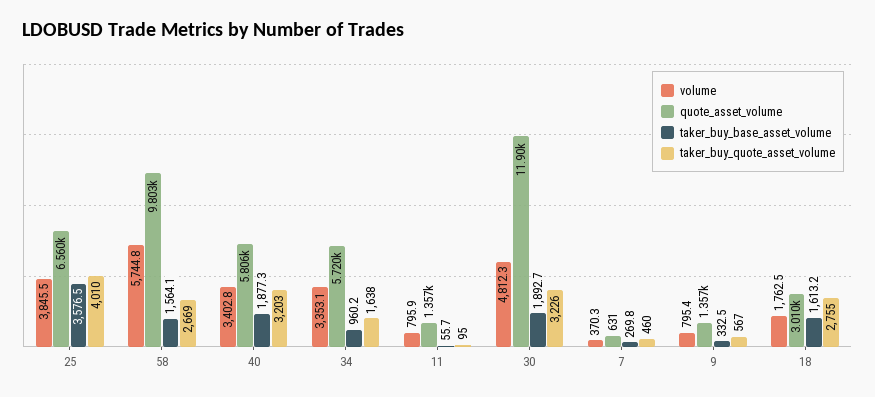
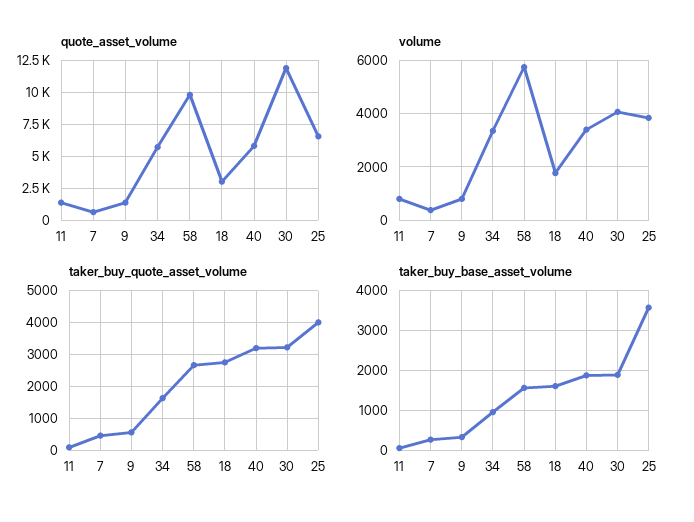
  {
    "volume": {
      "25": 3845.5,
      "58": 5744.8,
      "40": 3402.8,
      "34": 3353.1,
      "11": 795.9,
-     "30": 4812.3,
+     "30": 4000,
      "7": 370.3,
      "9": 795.4,
      "18": 1762.5
    },
    "quote_asset_volume": {
      "25": 6560,
      "58": 9803,
      "40": 5806,
      "34": 5720,
      "11": 1357,
      "30": 11900,
      "7": 631,
      "9": 1357,
      "18": 3010
    },
    "taker_buy_base_asset_volume": {
      "25": 3576.5,
      "58": 1564.1,
      "40": 1877.3,
      "34": 960.2,
      "11": 55.7,
      "30": 1892.7,
      "7": 269.8,
      "9": 332.5,
      "18": 1613.2
    },
    "taker_buy_quote_asset_volume": {
      "25": 4010,
      "58": 2669,
      "40": 3203,
      "34": 1638,
      "11": 95,
      "30": 3226,
      "7": 460,
      "9": 567,
      "18": 2755
    }
  }

